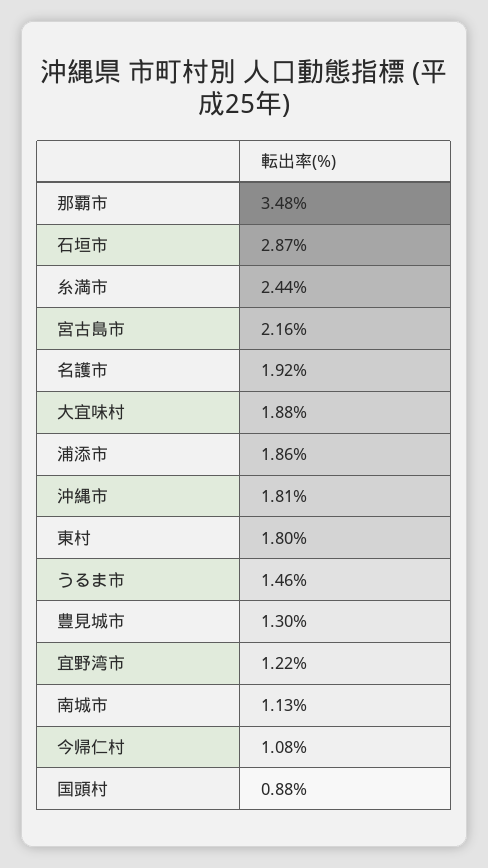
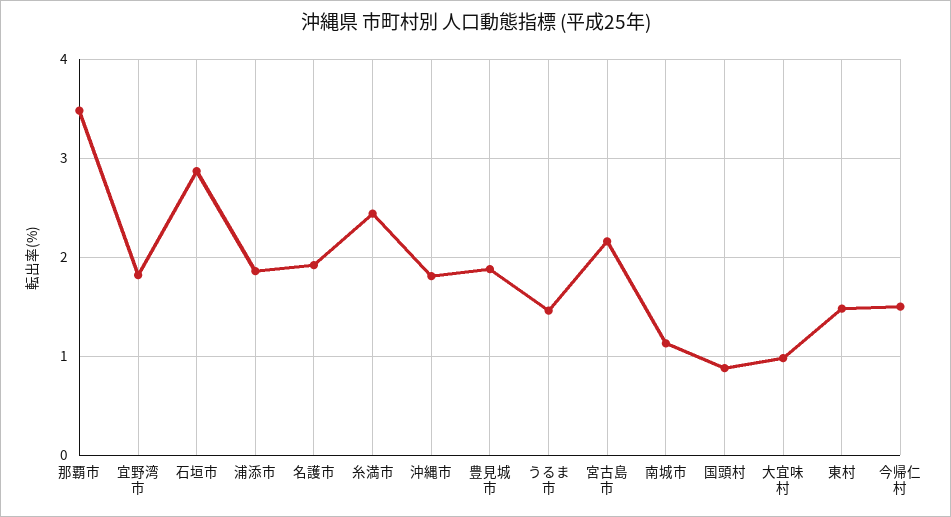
  {
    "那覇市": 3.48,
    "石垣市": 2.87,
    "糸満市": 2.44,
    "宮古島市": 2.16,
    "名護市": 1.92,
-   "大宜味村": 1.88,
+   "大宜味村": 1,
    "浦添市": 1.86,
    "沖縄市": 1.81,
-   "東村": 1.8,
+   "東村": 1.5,
    "うるま市": 1.46,
-   "豊見城市": 1.3,
+   "豊見城市": 1.9,
-   "宜野湾市": 1.22,
+   "宜野湾市": 1.8,
    "南城市": 1.13,
-   "今帰仁村": 1.08,
+   "今帰仁村": 1.5,
    "国頭村": 0.88
  }

